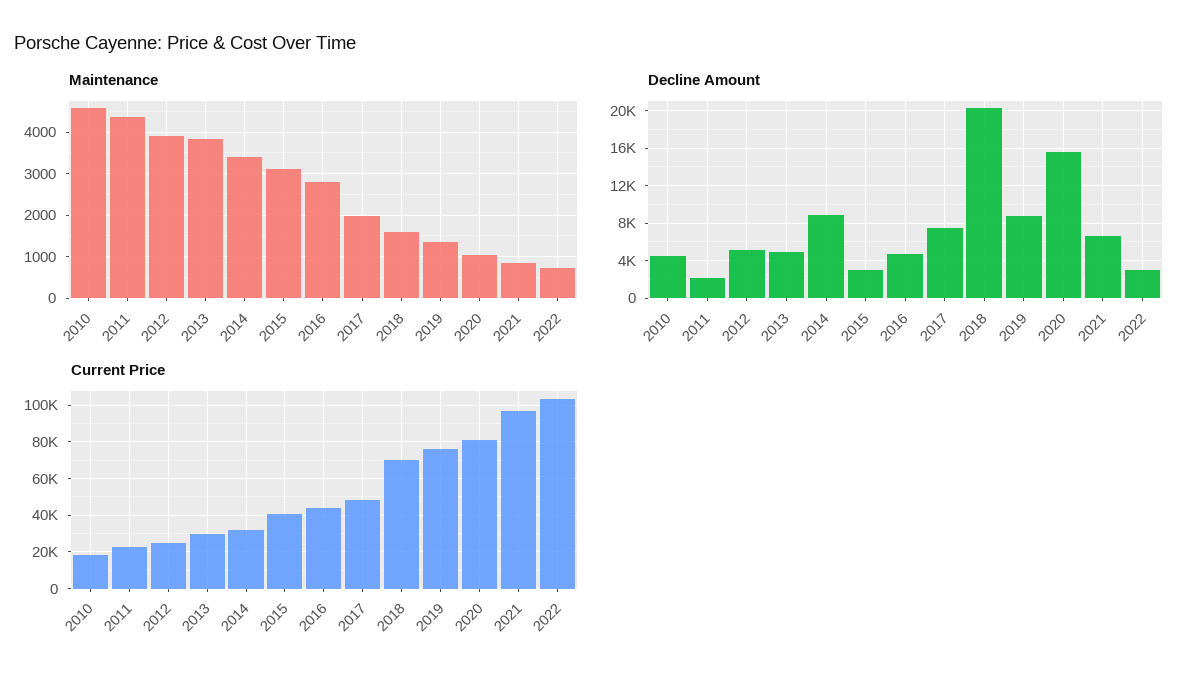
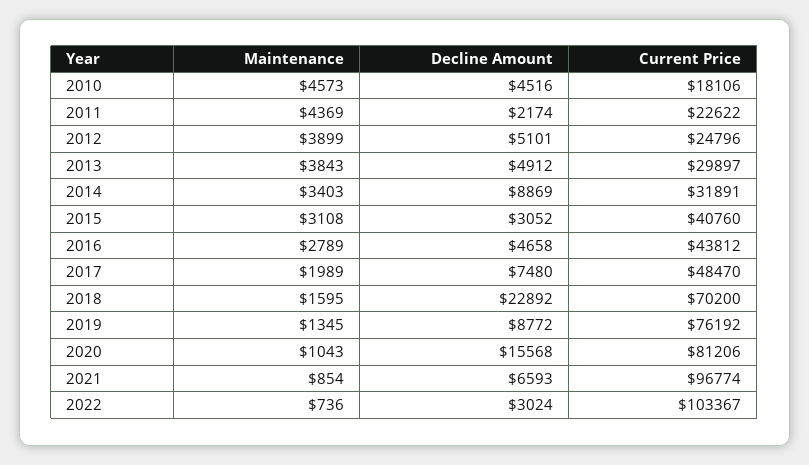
  {
    "Maintenance": {
      "2010": 4573,
      "2011": 4369,
      "2012": 3899,
      "2013": 3843,
      "2014": 3403,
      "2015": 3108,
      "2016": 2789,
      "2017": 1989,
      "2018": 1595,
      "2019": 1345,
      "2020": 1043,
      "2021": 854,
      "2022": 736
    },
    "Decline Amount": {
      "2010": 4516,
      "2011": 2174,
      "2012": 5101,
      "2013": 4912,
      "2014": 8869,
      "2015": 3052,
      "2016": 4658,
      "2017": 7480,
-     "2018": 20000,
+     "2018": 22892,
      "2019": 8772,
      "2020": 15568,
      "2021": 6593,
      "2022": 3024
    },
    "Current Price": {
      "2010": 18106,
      "2011": 22622,
      "2012": 24796,
      "2013": 29897,
      "2014": 31891,
      "2015": 40760,
      "2016": 43812,
      "2017": 48470,
      "2018": 70200,
      "2019": 76192,
      "2020": 81206,
      "2021": 96774,
      "2022": 103367
    }
  }

